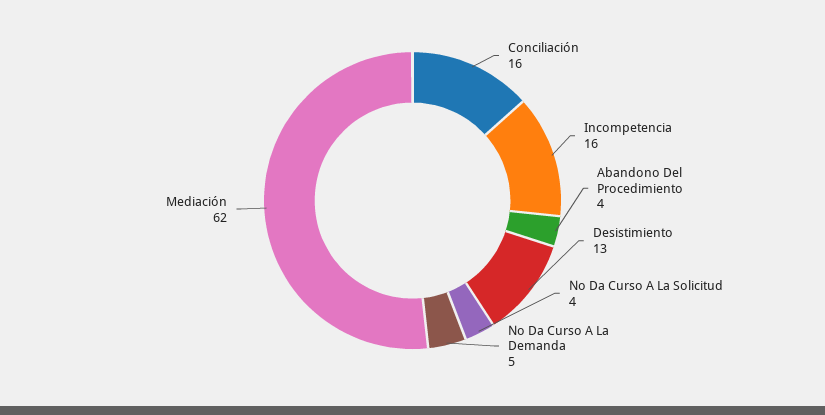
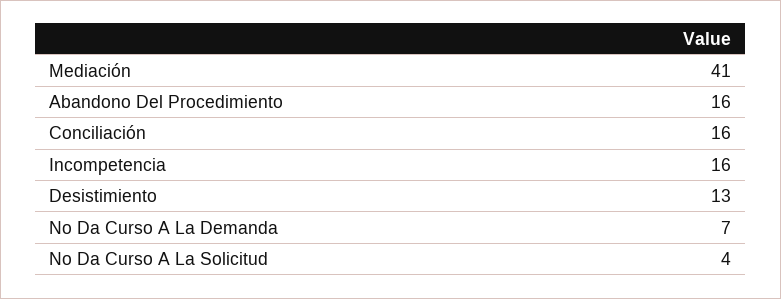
  {
    "Conciliación": 16,
    "Incompetencia": 16,
-   "Abandono Del Procedimiento": 4,
+   "Abandono Del Procedimiento": 16,
    "Desistimiento": 13,
    "No Da Curso A La Solicitud": 4,
-   "No Da Curso A La Demanda": 5,
+   "No Da Curso A La Demanda": 7,
-   "Mediación": 62
+   "Mediación": 41
  }

